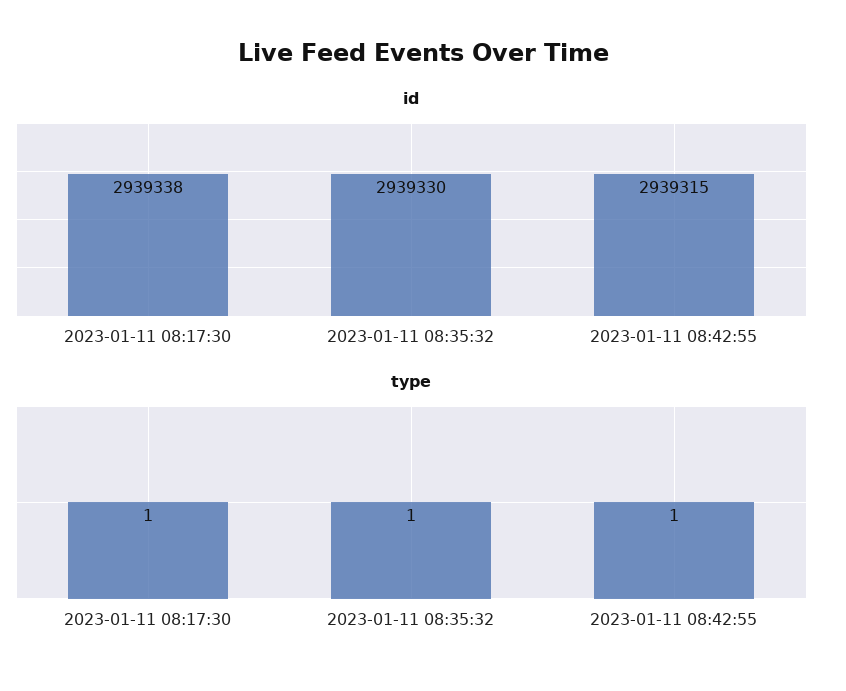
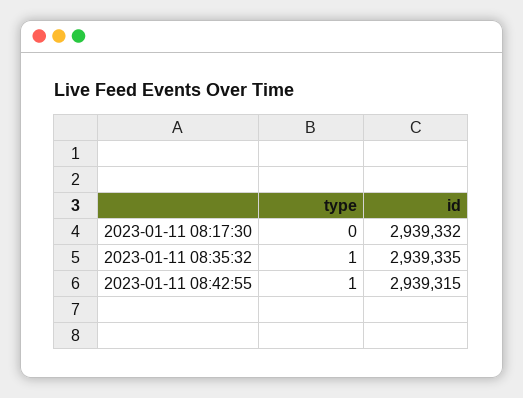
  {
    "id": {
-     "2023-01-11 08:17:30": 2939338,
+     "2023-01-11 08:17:30": 2939332,
-     "2023-01-11 08:35:32": 2939330,
+     "2023-01-11 08:35:32": 2939335,
      "2023-01-11 08:42:55": 2939315
    },
    "type": {
-     "2023-01-11 08:17:30": 1,
+     "2023-01-11 08:17:30": 0,
      "2023-01-11 08:35:32": 1,
      "2023-01-11 08:42:55": 1
    }
  }

